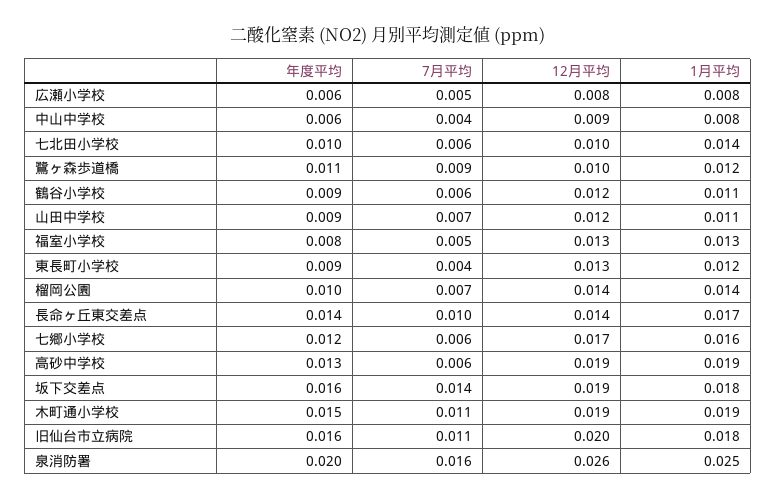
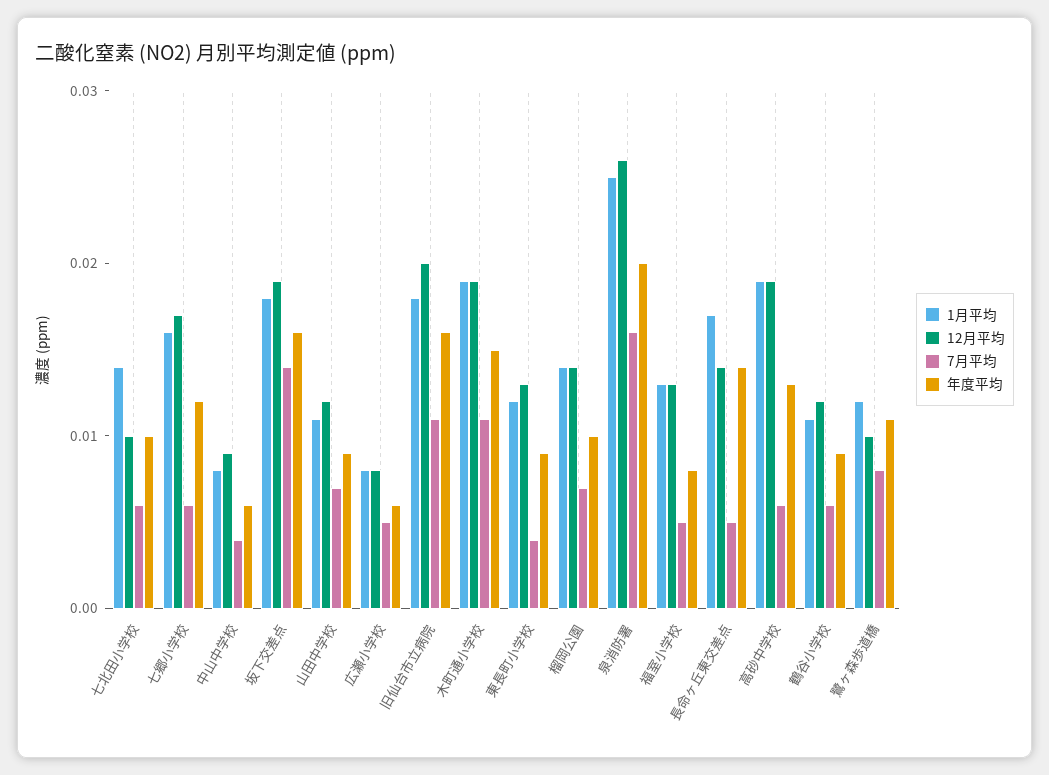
  {
    "年度平均": {
      "広瀬小学校": 0.006,
      "中山中学校": 0.006,
      "七北田小学校": 0.01,
      "鷺ヶ森歩道橋": 0.011,
      "鶴谷小学校": 0.009,
      "山田中学校": 0.009,
      "福室小学校": 0.008,
      "東長町小学校": 0.009,
      "榴岡公園": 0.01,
      "長命ヶ丘東交差点": 0.014,
      "七郷小学校": 0.012,
      "高砂中学校": 0.013,
      "坂下交差点": 0.016,
      "木町通小学校": 0.015,
      "旧仙台市立病院": 0.016,
      "泉消防署": 0.02
    },
    "7月平均": {
      "広瀬小学校": 0.005,
      "中山中学校": 0.004,
      "七北田小学校": 0.006,
-     "鷺ヶ森歩道橋": 0.009,
+     "鷺ヶ森歩道橋": 0.008,
      "鶴谷小学校": 0.006,
      "山田中学校": 0.007,
      "福室小学校": 0.005,
      "東長町小学校": 0.004,
      "榴岡公園": 0.007,
-     "長命ヶ丘東交差点": 0.01,
+     "長命ヶ丘東交差点": 0.005,
      "七郷小学校": 0.006,
      "高砂中学校": 0.006,
      "坂下交差点": 0.014,
      "木町通小学校": 0.011,
      "旧仙台市立病院": 0.011,
      "泉消防署": 0.016
    },
    "12月平均": {
      "広瀬小学校": 0.008,
      "中山中学校": 0.009,
      "七北田小学校": 0.01,
      "鷺ヶ森歩道橋": 0.01,
      "鶴谷小学校": 0.012,
      "山田中学校": 0.012,
      "福室小学校": 0.013,
      "東長町小学校": 0.013,
      "榴岡公園": 0.014,
      "長命ヶ丘東交差点": 0.014,
      "七郷小学校": 0.017,
      "高砂中学校": 0.019,
      "坂下交差点": 0.019,
      "木町通小学校": 0.019,
      "旧仙台市立病院": 0.02,
      "泉消防署": 0.026
    },
    "1月平均": {
      "広瀬小学校": 0.008,
      "中山中学校": 0.008,
      "七北田小学校": 0.014,
      "鷺ヶ森歩道橋": 0.012,
      "鶴谷小学校": 0.011,
      "山田中学校": 0.011,
      "福室小学校": 0.013,
      "東長町小学校": 0.012,
      "榴岡公園": 0.014,
      "長命ヶ丘東交差点": 0.017,
      "七郷小学校": 0.016,
      "高砂中学校": 0.019,
      "坂下交差点": 0.018,
      "木町通小学校": 0.019,
      "旧仙台市立病院": 0.018,
      "泉消防署": 0.025
    }
  }

